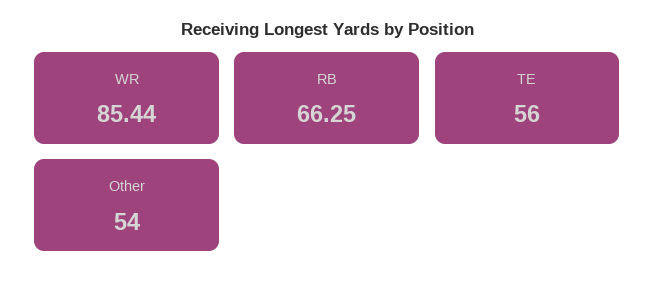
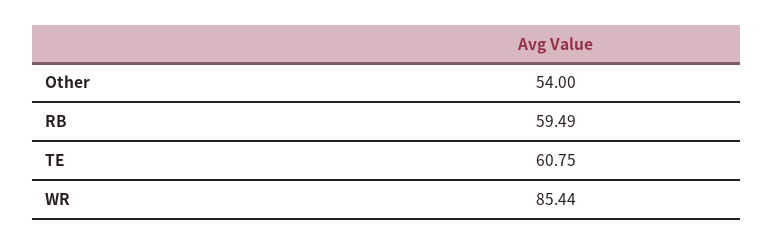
  {
    "WR": 85.44,
-   "RB": 66.25,
+   "RB": 59.49,
-   "TE": 56,
+   "TE": 60.75,
    "Other": 54
  }

